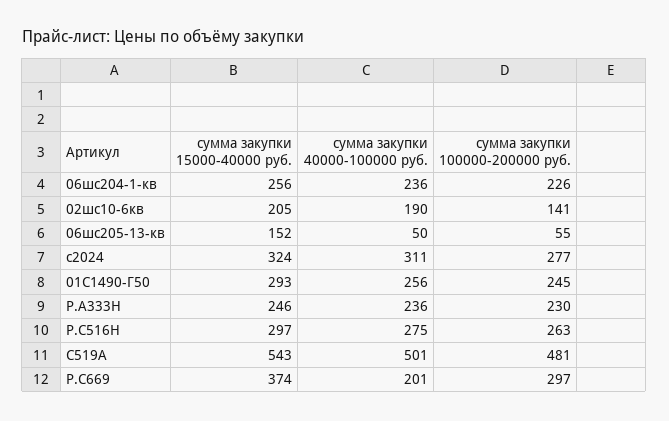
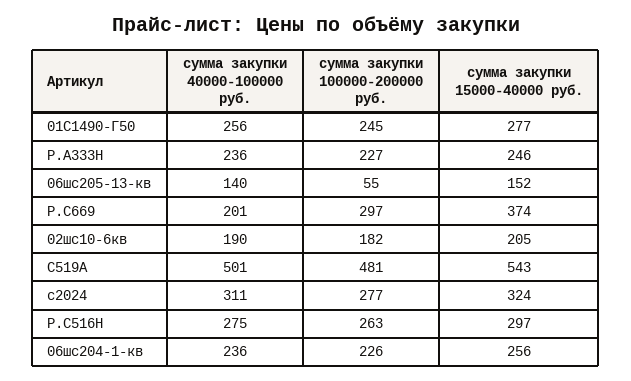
  {
    "сумма закупки 15000-40000 руб.": {
      "06шс204-1-кв": 256,
      "02шс10-6кв": 205,
      "06шс205-13-кв": 152,
      "с2024": 324,
-     "01С1490-Г50": 293,
+     "01С1490-Г50": 277,
      "Р.А333Н": 246,
      "Р.С516Н": 297,
      "С519А": 543,
      "Р.С669": 374
    },
    "сумма закупки 40000-100000 руб.": {
      "06шс204-1-кв": 236,
      "02шс10-6кв": 190,
-     "06шс205-13-кв": 50,
+     "06шс205-13-кв": 140,
      "с2024": 311,
      "01С1490-Г50": 256,
      "Р.А333Н": 236,
      "Р.С516Н": 275,
      "С519А": 501,
      "Р.С669": 201
    },
    "сумма закупки 100000-200000 руб.": {
      "06шс204-1-кв": 226,
-     "02шс10-6кв": 141,
+     "02шс10-6кв": 182,
      "06шс205-13-кв": 55,
      "с2024": 277,
      "01С1490-Г50": 245,
-     "Р.А333Н": 230,
+     "Р.А333Н": 227,
      "Р.С516Н": 263,
      "С519А": 481,
      "Р.С669": 297
    }
  }

